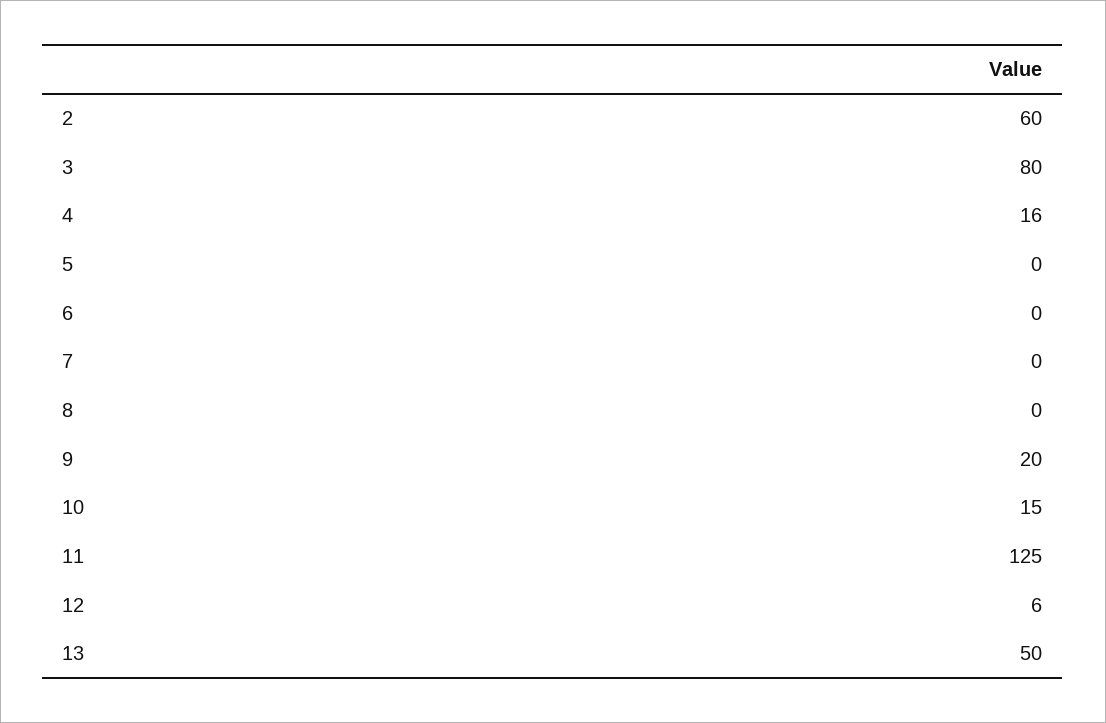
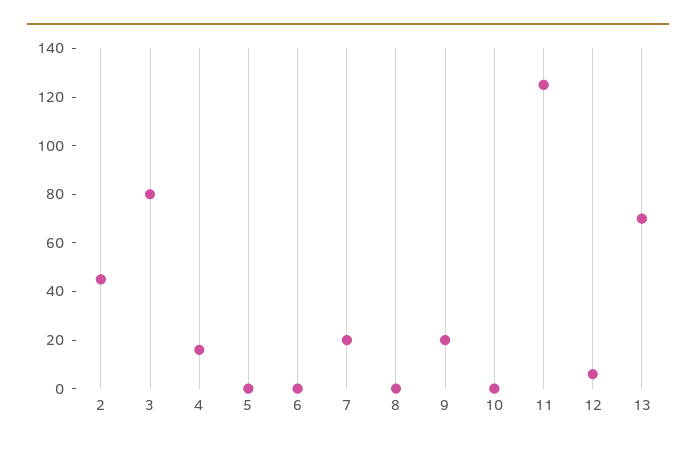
  {
-   "2": 60,
+   "2": 45,
    "3": 80,
    "4": 16,
    "5": 0,
    "6": 0,
-   "7": 0,
+   "7": 20,
    "8": 0,
    "9": 20,
-   "10": 15,
+   "10": 0,
    "11": 125,
    "12": 6,
-   "13": 50
+   "13": 70
  }

